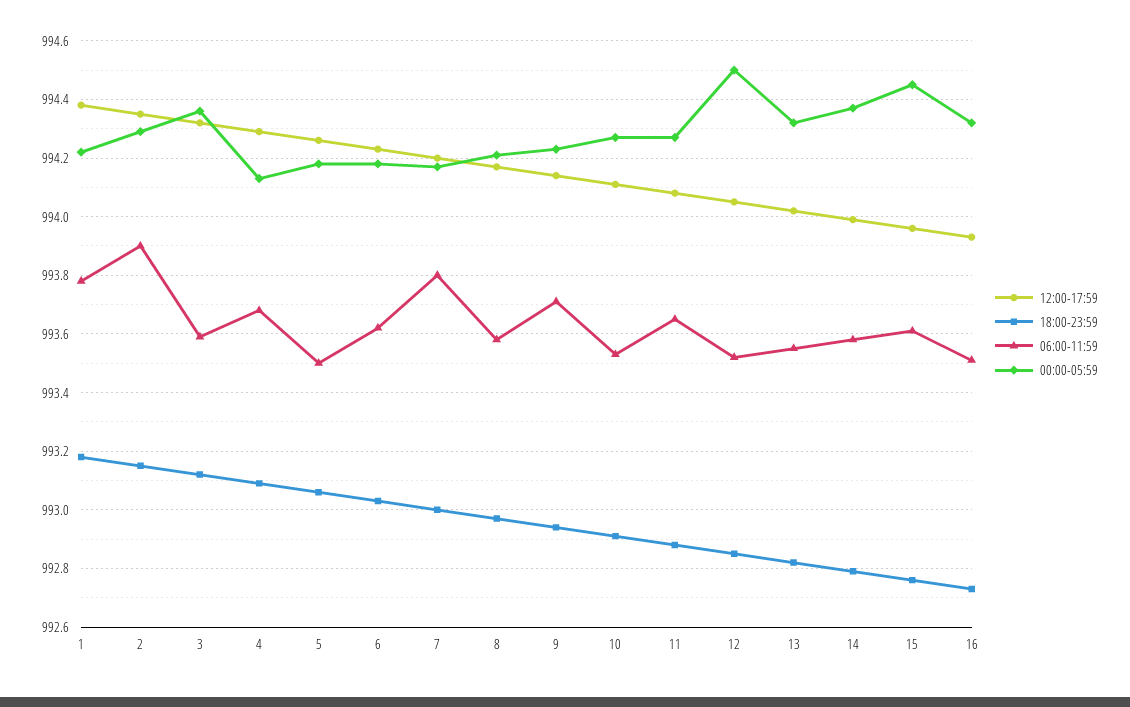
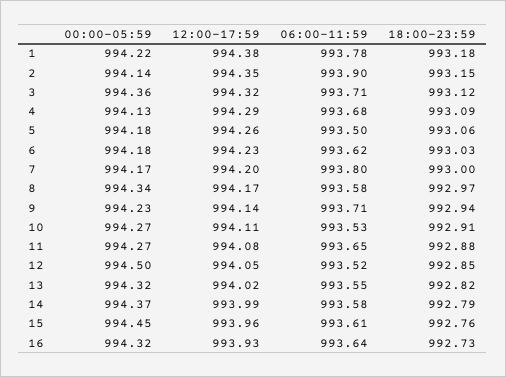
  {
    "12:00-17:59": {
      "1": 994.38,
      "2": 994.35,
      "3": 994.32,
      "4": 994.29,
      "5": 994.26,
      "6": 994.23,
      "7": 994.2,
      "8": 994.17,
      "9": 994.14,
      "10": 994.11,
      "11": 994.08,
      "12": 994.05,
      "13": 994.02,
      "14": 993.99,
      "15": 993.96,
      "16": 993.93
    },
    "18:00-23:59": {
      "1": 993.18,
      "2": 993.15,
      "3": 993.12,
      "4": 993.09,
      "5": 993.06,
      "6": 993.03,
      "7": 993,
      "8": 992.97,
      "9": 992.94,
      "10": 992.91,
      "11": 992.88,
      "12": 992.85,
      "13": 992.82,
      "14": 992.79,
      "15": 992.76,
      "16": 992.73
    },
    "06:00-11:59": {
      "1": 993.78,
      "2": 993.9,
-     "3": 993.6,
+     "3": 993.71,
      "4": 993.68,
      "5": 993.5,
      "6": 993.62,
      "7": 993.8,
      "8": 993.58,
      "9": 993.71,
      "10": 993.53,
      "11": 993.65,
      "12": 993.52,
      "13": 993.55,
      "14": 993.58,
      "15": 993.61,
-     "16": 993.5
+     "16": 993.64
    },
    "00:00-05:59": {
      "1": 994.22,
-     "2": 994.3,
+     "2": 994.14,
      "3": 994.36,
      "4": 994.13,
      "5": 994.18,
      "6": 994.18,
      "7": 994.17,
-     "8": 994.2,
+     "8": 994.34,
      "9": 994.23,
      "10": 994.27,
      "11": 994.27,
      "12": 994.5,
      "13": 994.32,
      "14": 994.37,
      "15": 994.45,
      "16": 994.32
    }
  }

